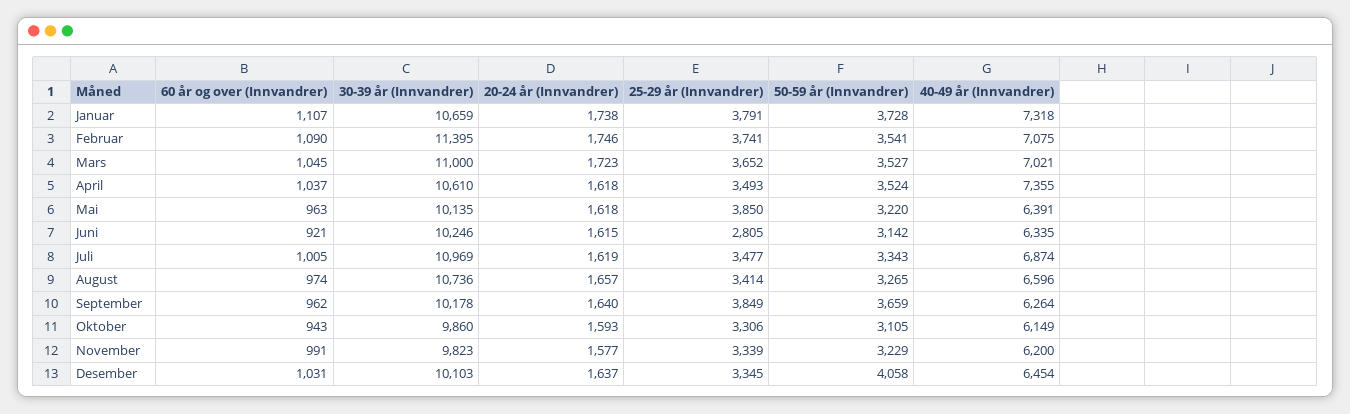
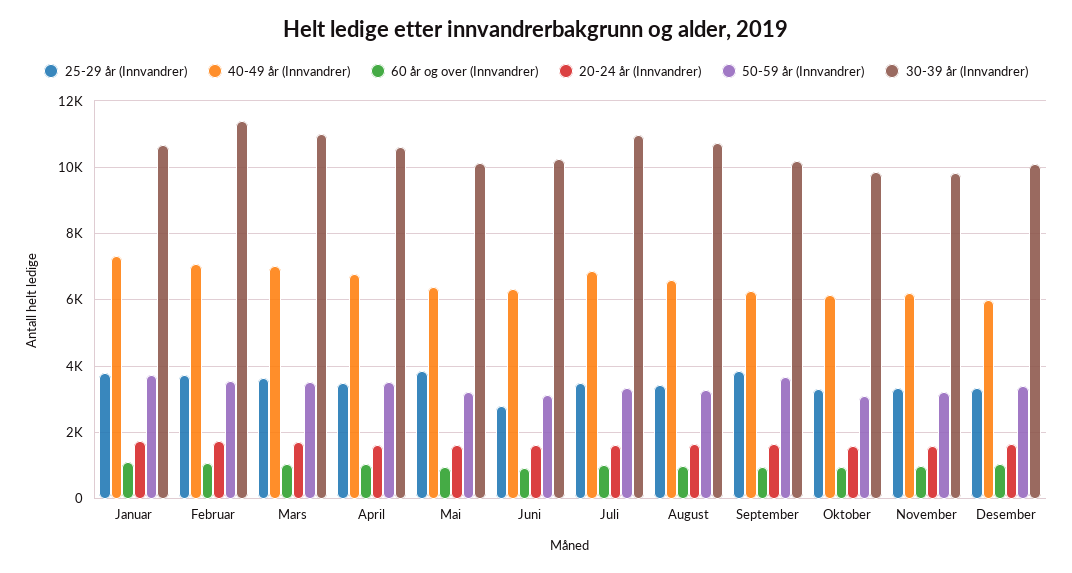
  {
    "60 år og over (Innvandrer)": {
      "Januar": 1107,
      "Februar": 1090,
      "Mars": 1045,
      "April": 1037,
      "Mai": 963,
      "Juni": 921,
      "Juli": 1005,
      "August": 974,
      "September": 962,
      "Oktober": 943,
      "November": 991,
      "Desember": 1031
    },
    "30-39 år (Innvandrer)": {
      "Januar": 10659,
      "Februar": 11395,
      "Mars": 11000,
      "April": 10610,
      "Mai": 10135,
      "Juni": 10246,
      "Juli": 10969,
      "August": 10736,
      "September": 10178,
      "Oktober": 9860,
      "November": 9823,
      "Desember": 10103
    },
    "20-24 år (Innvandrer)": {
      "Januar": 1738,
      "Februar": 1746,
      "Mars": 1723,
      "April": 1618,
      "Mai": 1618,
      "Juni": 1615,
      "Juli": 1619,
      "August": 1657,
      "September": 1640,
      "Oktober": 1593,
      "November": 1577,
      "Desember": 1637
    },
    "25-29 år (Innvandrer)": {
      "Januar": 3791,
      "Februar": 3741,
      "Mars": 3652,
      "April": 3493,
      "Mai": 3850,
      "Juni": 2805,
      "Juli": 3477,
      "August": 3414,
      "September": 3849,
      "Oktober": 3306,
      "November": 3339,
      "Desember": 3345
    },
    "50-59 år (Innvandrer)": {
      "Januar": 3728,
      "Februar": 3541,
      "Mars": 3527,
      "April": 3524,
      "Mai": 3220,
      "Juni": 3142,
      "Juli": 3343,
      "August": 3265,
      "September": 3659,
      "Oktober": 3105,
      "November": 3229,
-     "Desember": 4058
+     "Desember": 3400
    },
    "40-49 år (Innvandrer)": {
      "Januar": 7318,
      "Februar": 7075,
      "Mars": 7021,
-     "April": 7355,
+     "April": 6800,
      "Mai": 6391,
      "Juni": 6335,
      "Juli": 6874,
      "August": 6596,
      "September": 6264,
      "Oktober": 6149,
      "November": 6200,
-     "Desember": 6454
+     "Desember": 6000
    }
  }

